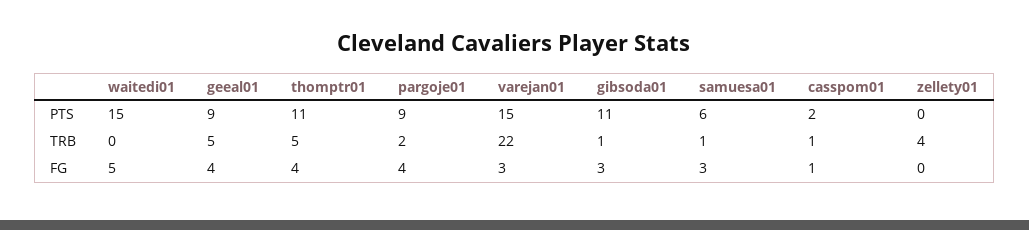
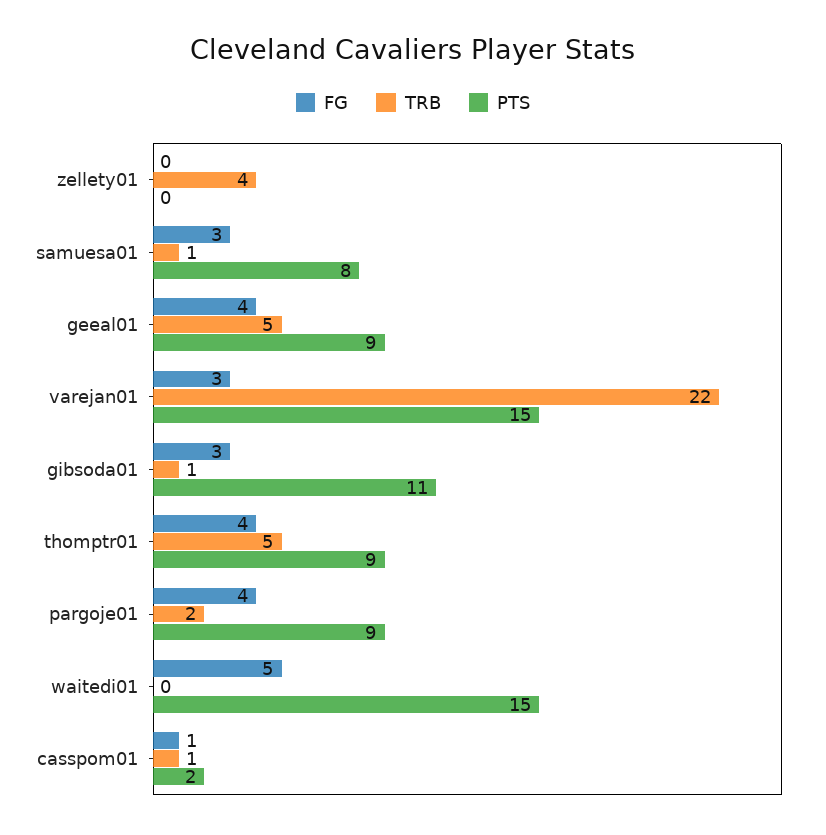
  {
    "PTS": {
      "waitedi01": 15,
      "geeal01": 9,
-     "thomptr01": 11,
+     "thomptr01": 9,
      "pargoje01": 9,
      "varejan01": 15,
      "gibsoda01": 11,
-     "samuesa01": 6,
+     "samuesa01": 8,
      "casspom01": 2,
      "zellety01": 0
    },
    "TRB": {
      "waitedi01": 0,
      "geeal01": 5,
      "thomptr01": 5,
      "pargoje01": 2,
      "varejan01": 22,
      "gibsoda01": 1,
      "samuesa01": 1,
      "casspom01": 1,
      "zellety01": 4
    },
    "FG": {
      "waitedi01": 5,
      "geeal01": 4,
      "thomptr01": 4,
      "pargoje01": 4,
      "varejan01": 3,
      "gibsoda01": 3,
      "samuesa01": 3,
      "casspom01": 1,
      "zellety01": 0
    }
  }

